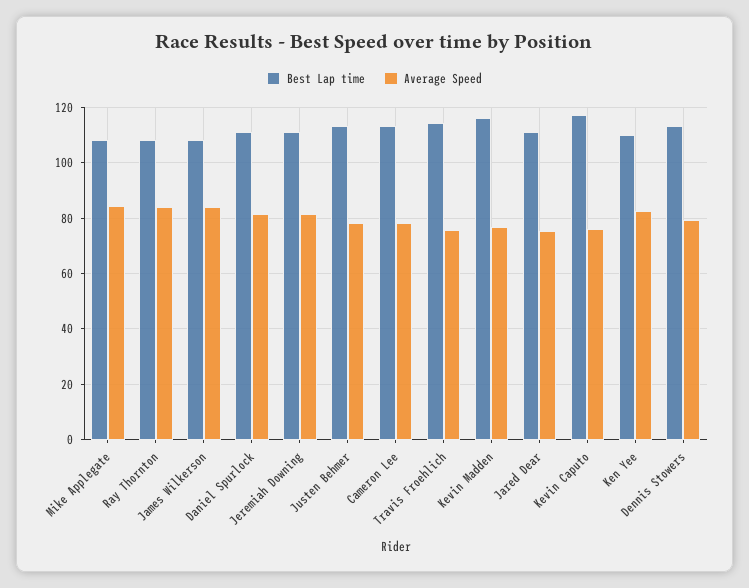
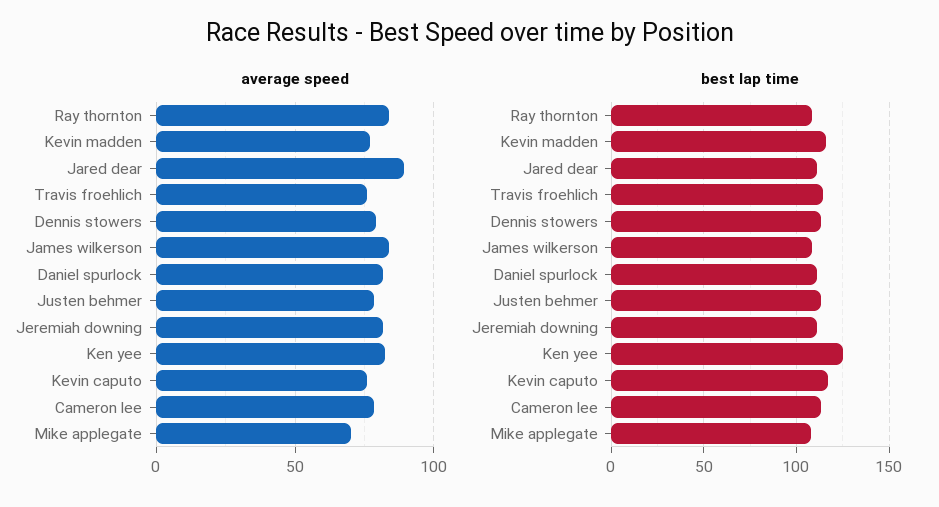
  {
    "Best Lap time": {
      "Mike Applegate": 107.5,
      "Ray Thornton": 107.5,
      "James Wilkerson": 107.5,
      "Daniel Spurlock": 110,
      "Jeremiah Downing": 110,
      "Justen Behmer": 112.5,
      "Cameron Lee": 112.5,
      "Travis Froehlich": 115,
      "Kevin Madden": 115,
      "Jared Dear": 110,
      "Kevin Caputo": 117.5,
-     "Ken Yee": 110,
+     "Ken Yee": 125,
      "Dennis Stowers": 112.5
    },
    "Average Speed": {
-     "Mike Applegate": 85,
+     "Mike Applegate": 70,
      "Ray Thornton": 85,
      "James Wilkerson": 85,
      "Daniel Spurlock": 82.5,
      "Jeremiah Downing": 82.5,
      "Justen Behmer": 77.5,
      "Cameron Lee": 77.5,
      "Travis Froehlich": 75,
      "Kevin Madden": 77.5,
-     "Jared Dear": 75,
+     "Jared Dear": 90,
      "Kevin Caputo": 75,
      "Ken Yee": 82.5,
      "Dennis Stowers": 80
    }
  }

